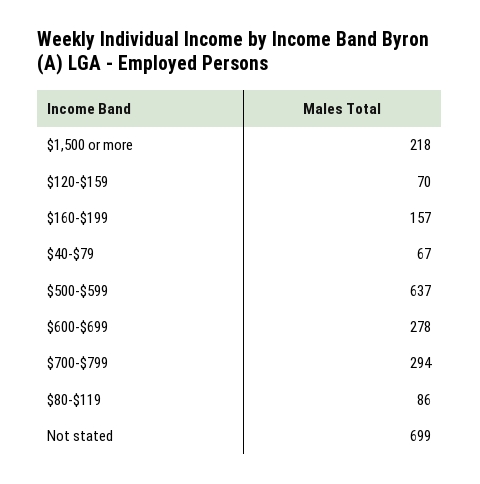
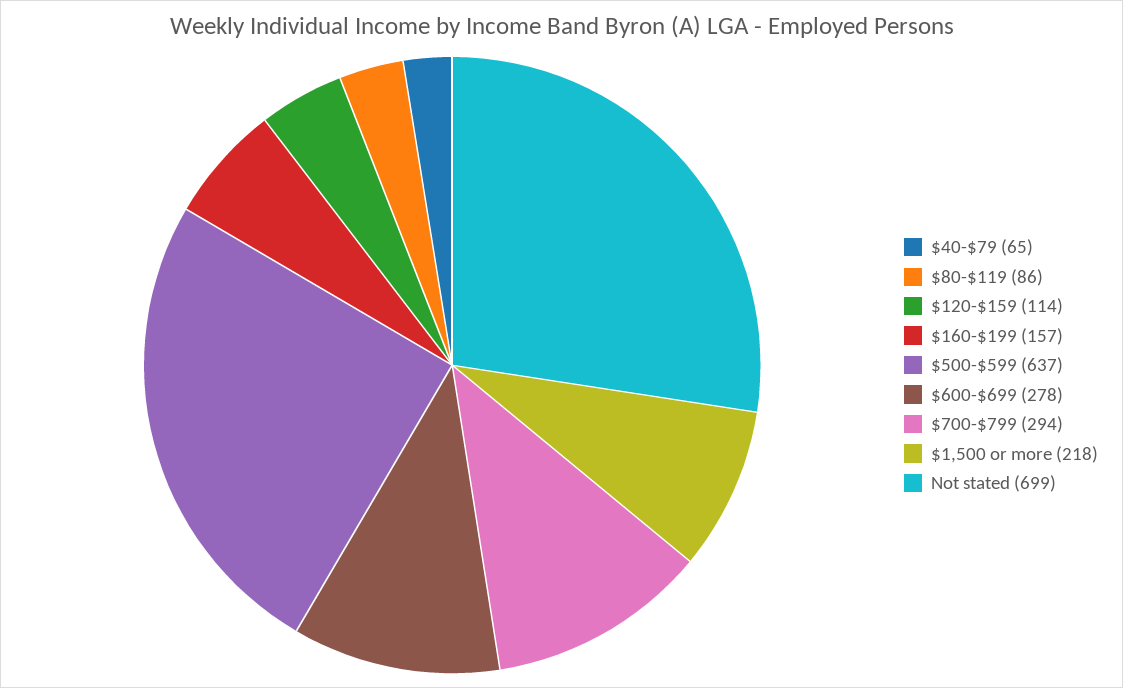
  {
    "$1,500 or more": 218,
-   "$120-$159": 70,
+   "$120-$159": 114,
    "$160-$199": 157,
-   "$40-$79": 67,
+   "$40-$79": 65,
    "$500-$599": 637,
    "$600-$699": 278,
    "$700-$799": 294,
    "$80-$119": 86,
    "Not stated": 699
  }

